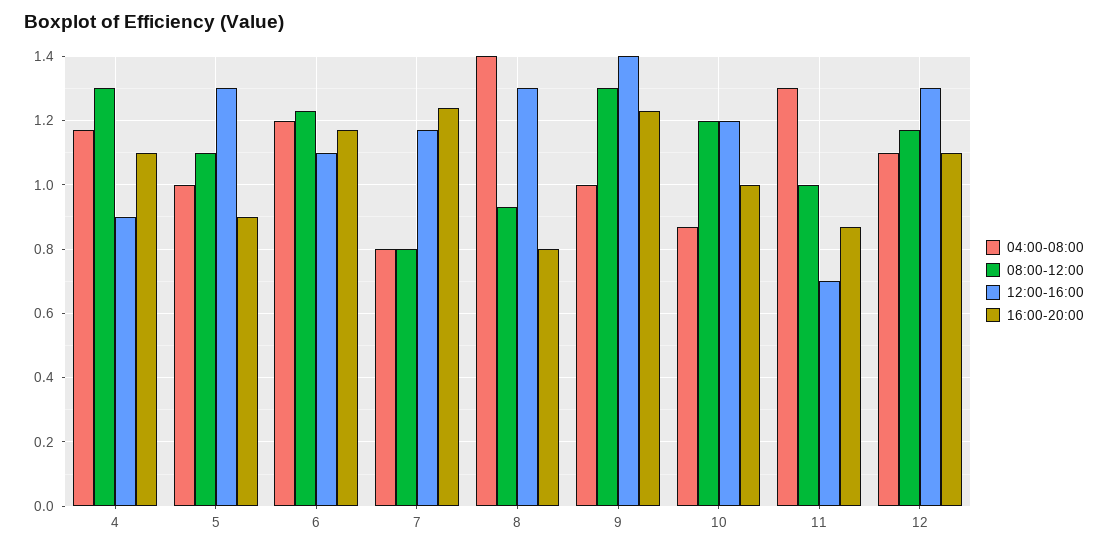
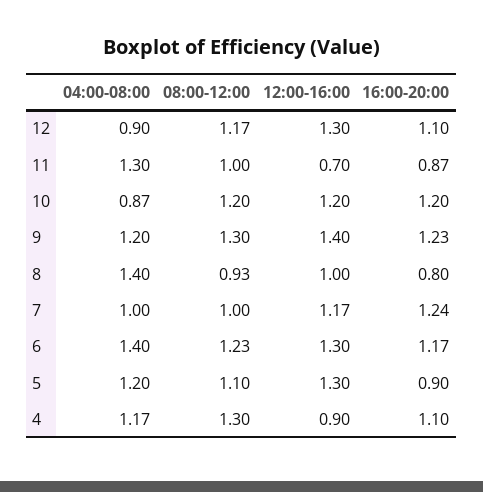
  {
    "04:00-08:00": {
      "4": 1.17,
-     "5": 1,
+     "5": 1.2,
-     "6": 1.2,
+     "6": 1.4,
-     "7": 0.8,
+     "7": 1,
      "8": 1.4,
-     "9": 1,
+     "9": 1.2,
      "10": 0.87,
      "11": 1.3,
-     "12": 1.1
+     "12": 0.9
    },
    "08:00-12:00": {
      "4": 1.3,
      "5": 1.1,
      "6": 1.23,
-     "7": 0.8,
+     "7": 1,
      "8": 0.93,
      "9": 1.3,
      "10": 1.2,
      "11": 1,
      "12": 1.17
    },
    "12:00-16:00": {
      "4": 0.9,
      "5": 1.3,
-     "6": 1.1,
+     "6": 1.3,
      "7": 1.17,
-     "8": 1.3,
+     "8": 1,
      "9": 1.4,
      "10": 1.2,
      "11": 0.7,
      "12": 1.3
    },
    "16:00-20:00": {
      "4": 1.1,
      "5": 0.9,
      "6": 1.17,
      "7": 1.24,
      "8": 0.8,
      "9": 1.23,
-     "10": 1,
+     "10": 1.2,
      "11": 0.87,
      "12": 1.1
    }
  }

